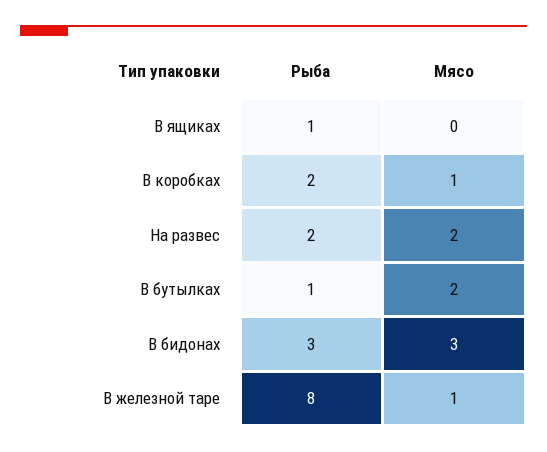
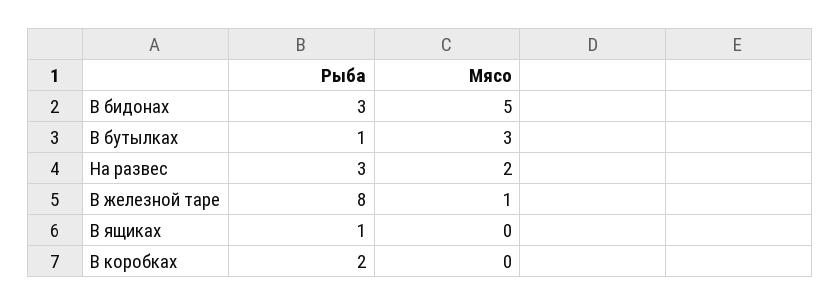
  {
    "Рыба": {
      "В ящиках": 1,
      "В коробках": 2,
-     "На развес": 2,
+     "На развес": 3,
      "В бутылках": 1,
      "В бидонах": 3,
      "В железной таре": 8
    },
    "Мясо": {
      "В ящиках": 0,
-     "В коробках": 1,
+     "В коробках": 0,
      "На развес": 2,
-     "В бутылках": 2,
+     "В бутылках": 3,
-     "В бидонах": 3,
+     "В бидонах": 5,
      "В железной таре": 1
    }
  }

